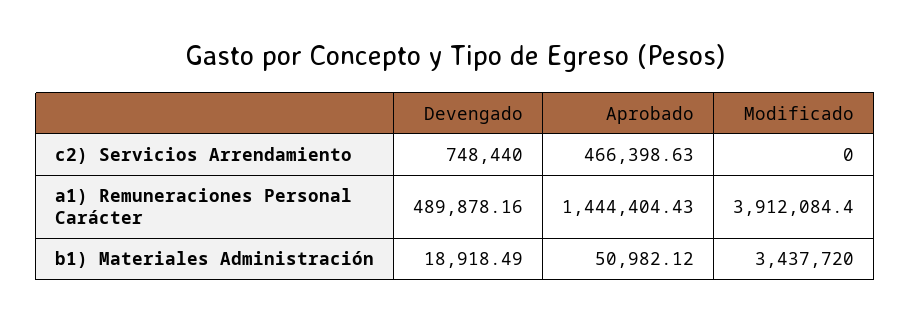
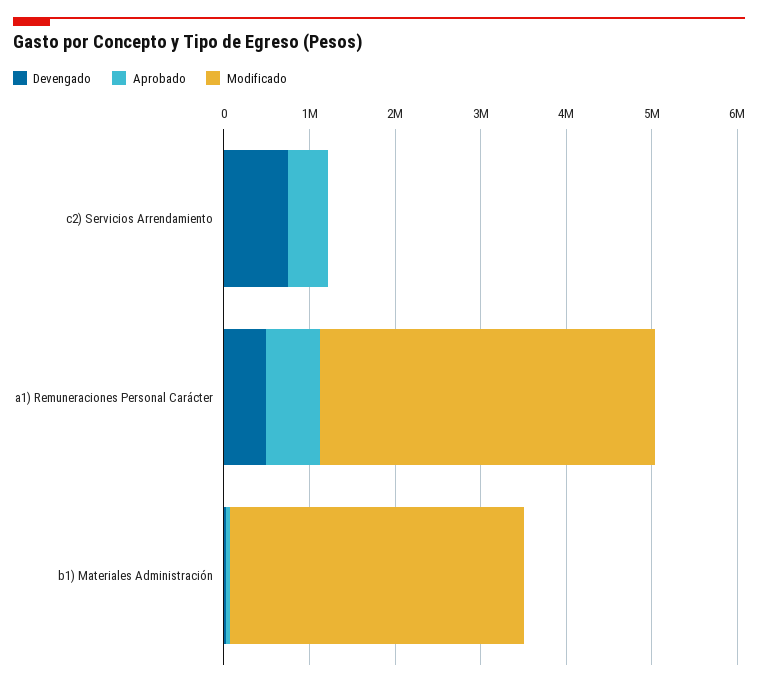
  {
    "Devengado": {
      "c2) Servicios Arrendamiento": 748440,
      "a1) Remuneraciones Personal Carácter": 489878.16,
      "b1) Materiales Administración": 18918.49
    },
    "Aprobado": {
      "c2) Servicios Arrendamiento": 466398.63,
-     "a1) Remuneraciones Personal Carácter": 1444404.43,
+     "a1) Remuneraciones Personal Carácter": 600000,
      "b1) Materiales Administración": 50982.12
    },
    "Modificado": {
      "c2) Servicios Arrendamiento": 0,
      "a1) Remuneraciones Personal Carácter": 3912084.4,
      "b1) Materiales Administración": 3437720
    }
  }

